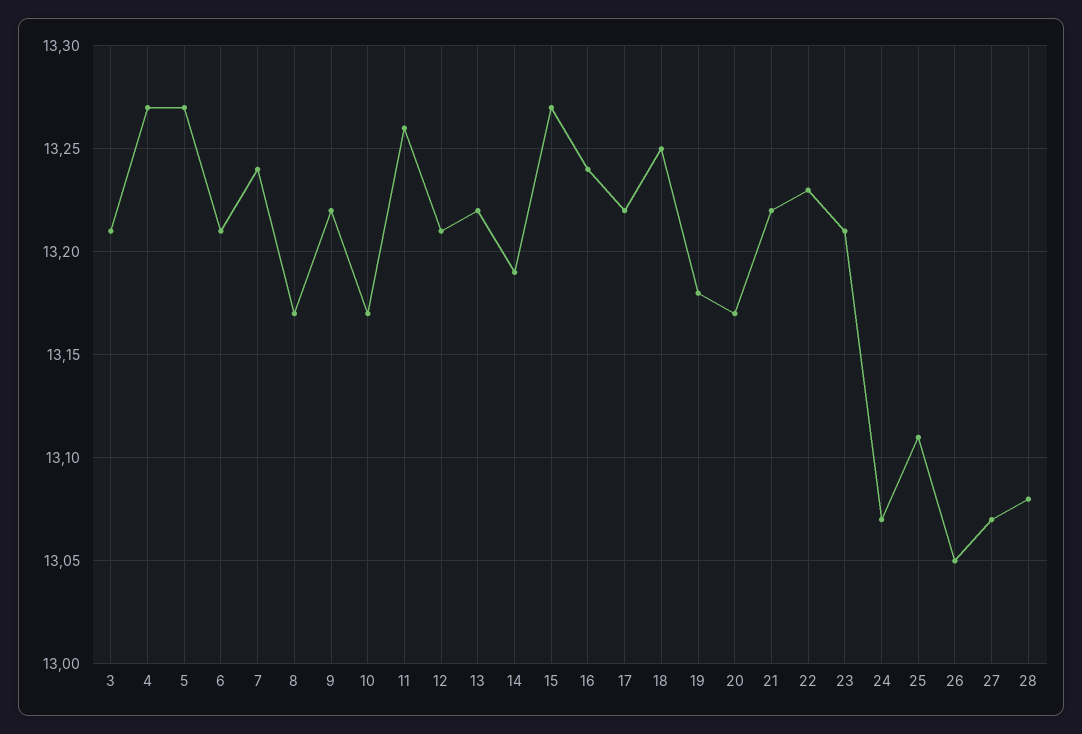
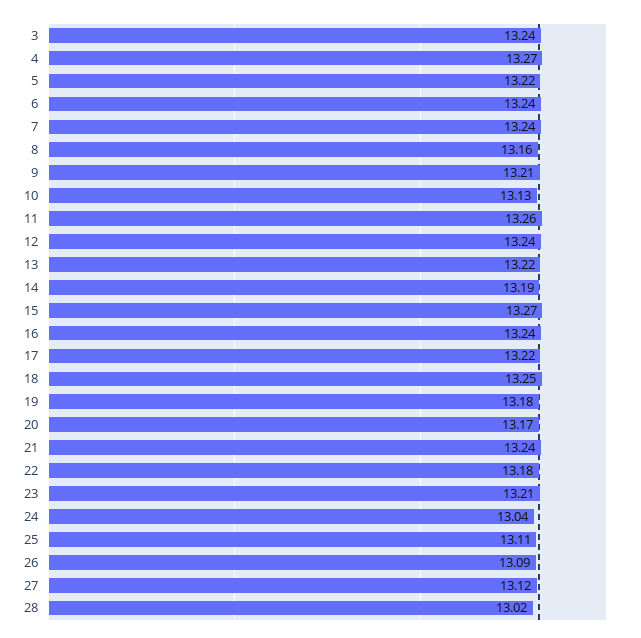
  {
-   "3": 13.21,
+   "3": 13.24,
    "4": 13.27,
-   "5": 13.27,
+   "5": 13.22,
-   "6": 13.21,
+   "6": 13.24,
    "7": 13.24,
-   "8": 13.17,
+   "8": 13.16,
-   "9": 13.22,
+   "9": 13.21,
-   "10": 13.17,
+   "10": 13.13,
    "11": 13.26,
-   "12": 13.21,
+   "12": 13.24,
    "13": 13.22,
    "14": 13.19,
    "15": 13.27,
    "16": 13.24,
    "17": 13.22,
    "18": 13.25,
    "19": 13.18,
    "20": 13.17,
-   "21": 13.22,
+   "21": 13.24,
-   "22": 13.23,
+   "22": 13.18,
    "23": 13.21,
-   "24": 13.07,
+   "24": 13.04,
    "25": 13.11,
-   "26": 13.05,
+   "26": 13.09,
-   "27": 13.07,
+   "27": 13.12,
-   "28": 13.08
+   "28": 13.02
  }

